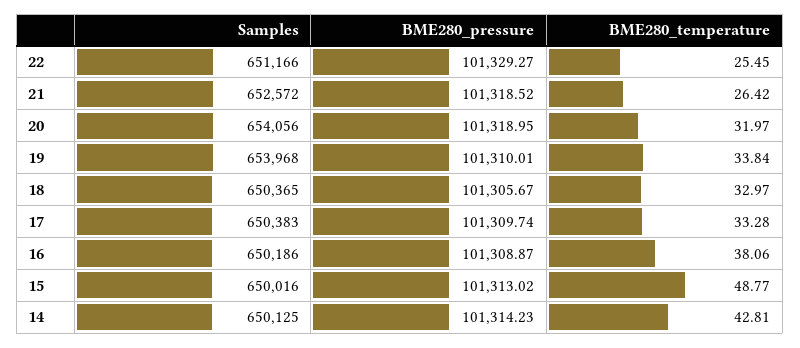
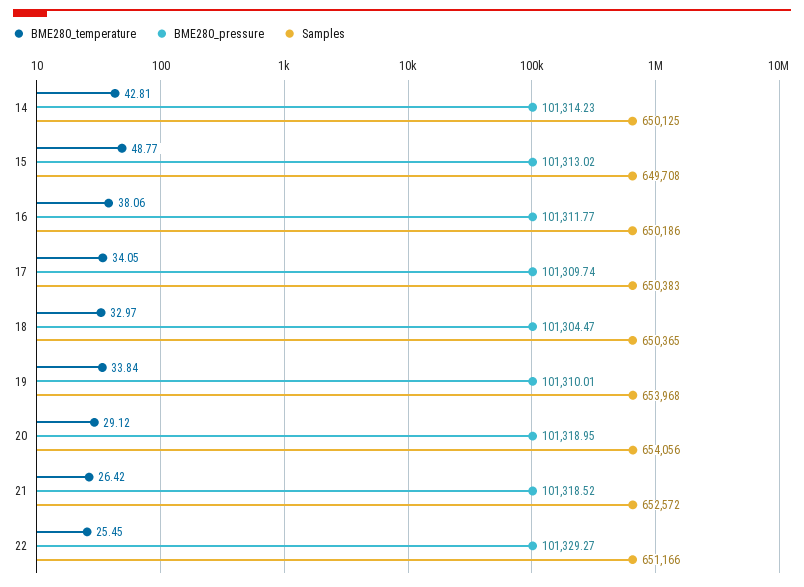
  {
    "Samples": {
      "22": 651166,
      "21": 652572,
      "20": 654056,
      "19": 653968,
      "18": 650365,
      "17": 650383,
      "16": 650186,
-     "15": 650016,
+     "15": 649708,
      "14": 650125
    },
    "BME280_pressure": {
      "22": 101329.27,
      "21": 101318.52,
      "20": 101318.95,
      "19": 101310.01,
-     "18": 101305.67,
+     "18": 101304.47,
      "17": 101309.74,
-     "16": 101308.87,
+     "16": 101311.77,
      "15": 101313.02,
      "14": 101314.23
    },
    "BME280_temperature": {
      "22": 25.45,
      "21": 26.42,
-     "20": 31.97,
+     "20": 29.12,
      "19": 33.84,
      "18": 32.97,
-     "17": 33.28,
+     "17": 34.05,
      "16": 38.06,
      "15": 48.77,
      "14": 42.81
    }
  }

